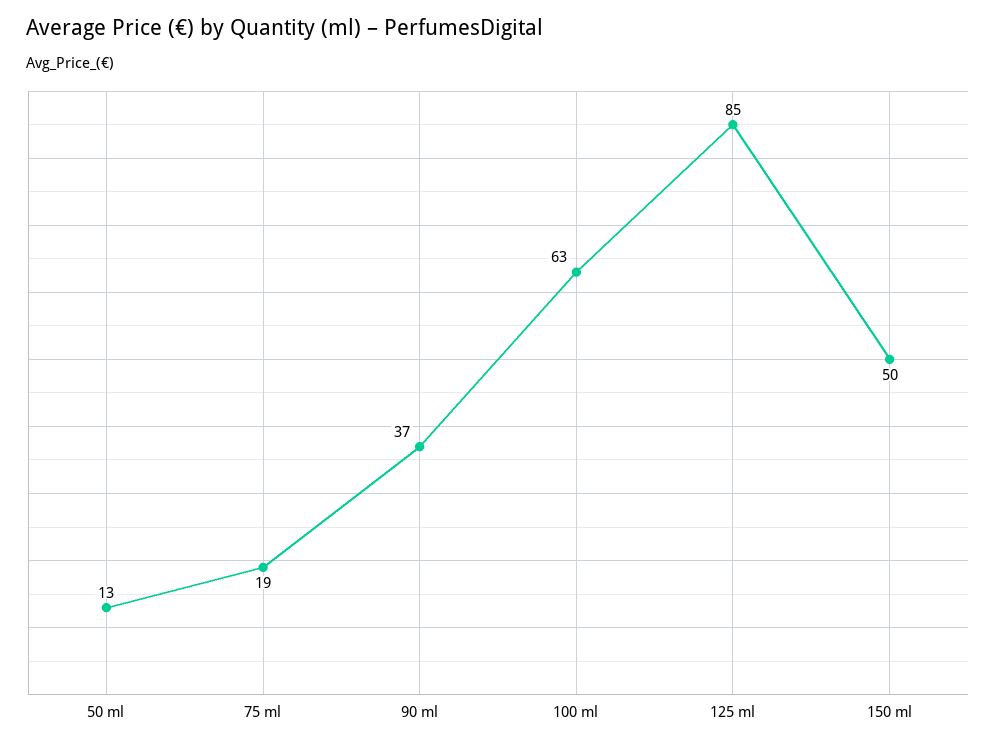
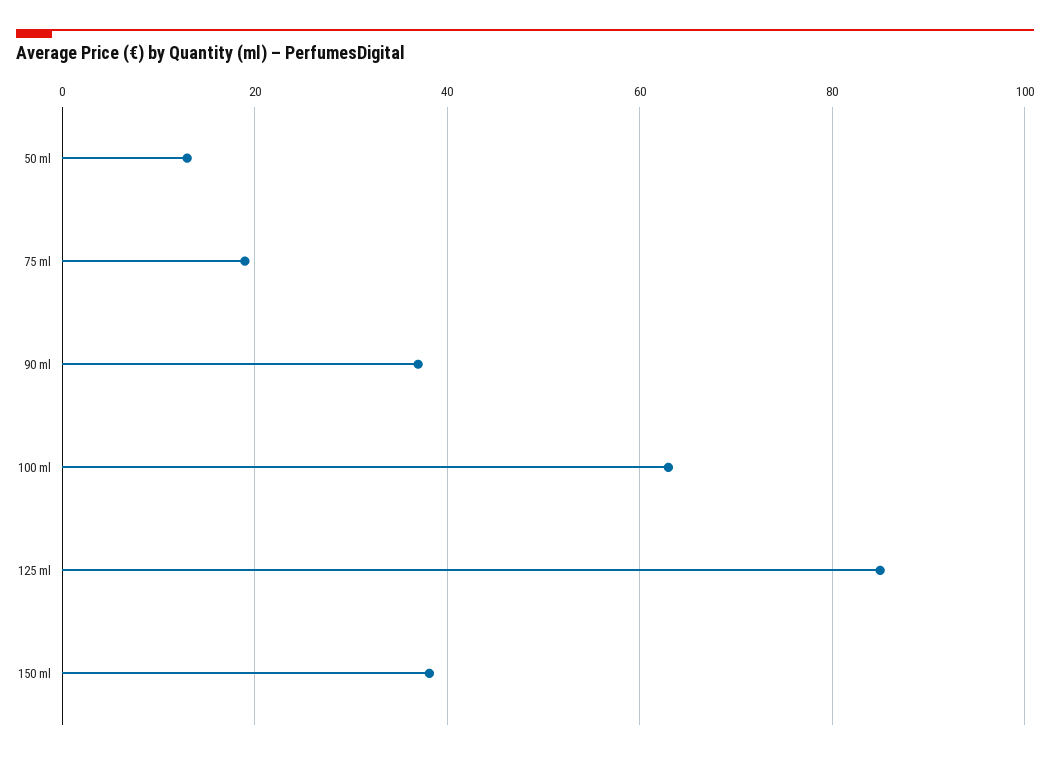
  {
    "50 ml": 13,
    "75 ml": 19,
    "90 ml": 37,
    "100 ml": 63,
    "125 ml": 85,
-   "150 ml": 50
+   "150 ml": 38
  }

